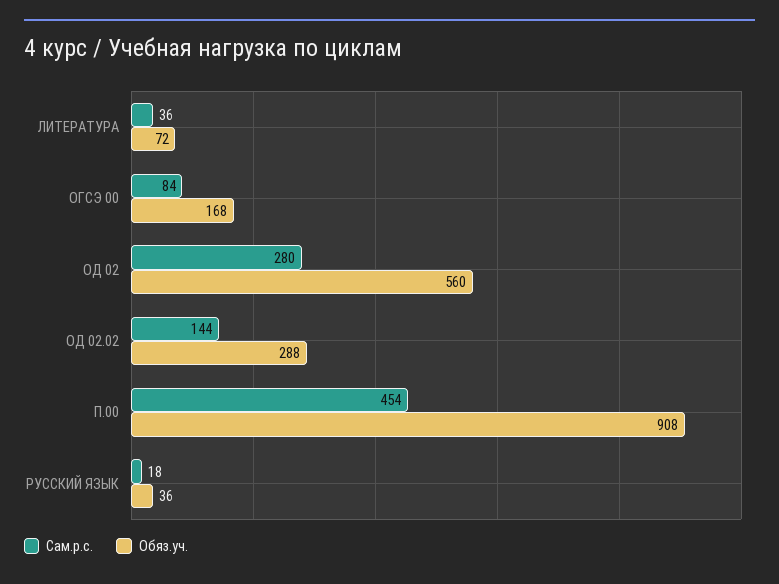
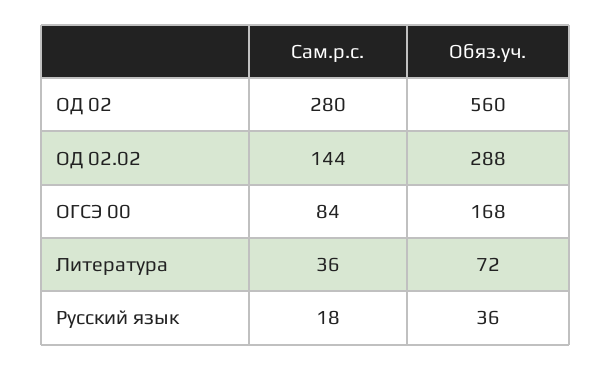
  {
    "Сам.р.с.": {
      "ЛИТЕРАТУРА": 36,
      "ОГСЭ 00": 84,
      "ОД 02": 280,
      "ОД 02.02": 144,
-     "П.00": 454,
      "РУССКИЙ ЯЗЫК": 18
    },
    "Обяз.уч.": {
      "ЛИТЕРАТУРА": 72,
      "ОГСЭ 00": 168,
      "ОД 02": 560,
      "ОД 02.02": 288,
-     "П.00": 908,
      "РУССКИЙ ЯЗЫК": 36
    }
  }

